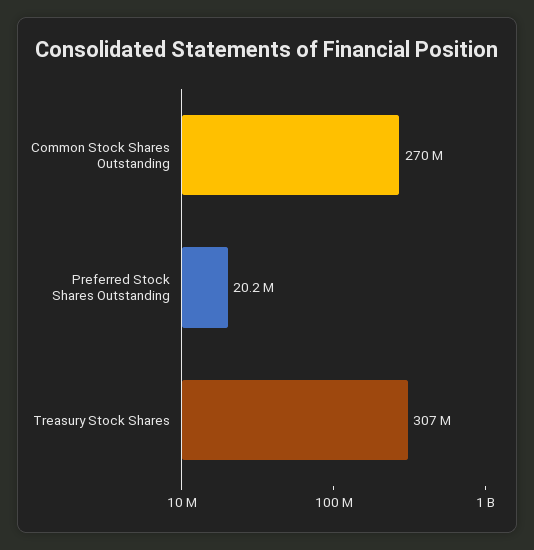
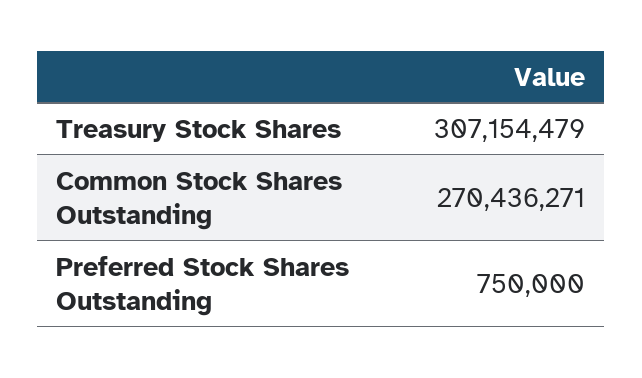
  {
    "Common Stock Shares Outstanding": 270436271,
-   "Preferred Stock Shares Outstanding": 20200000,
+   "Preferred Stock Shares Outstanding": 750000,
    "Treasury Stock Shares": 307154479
  }

